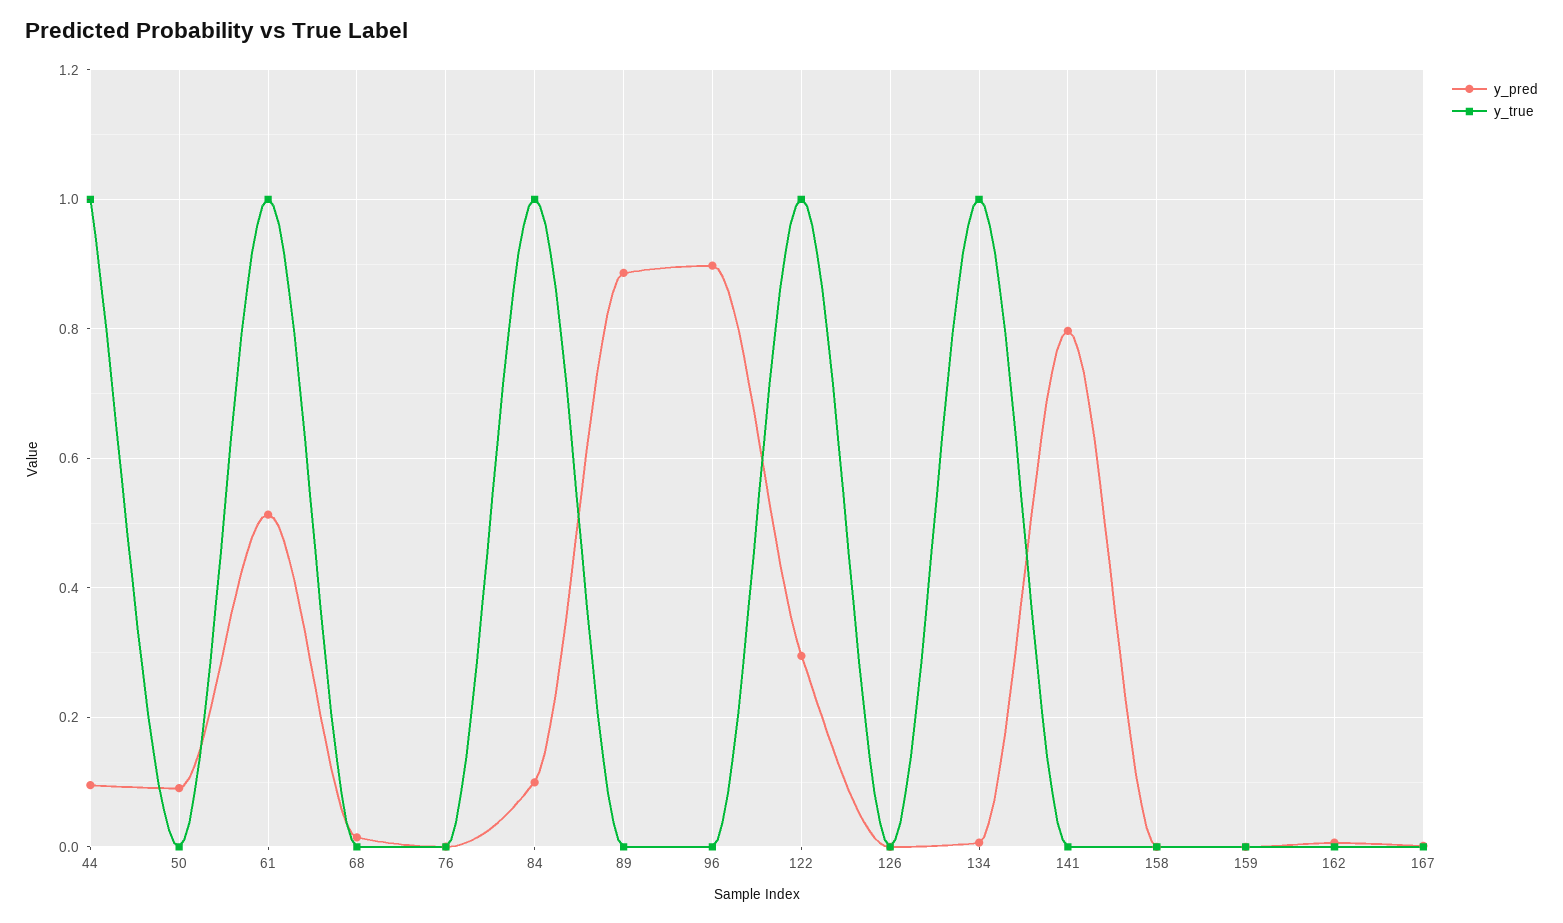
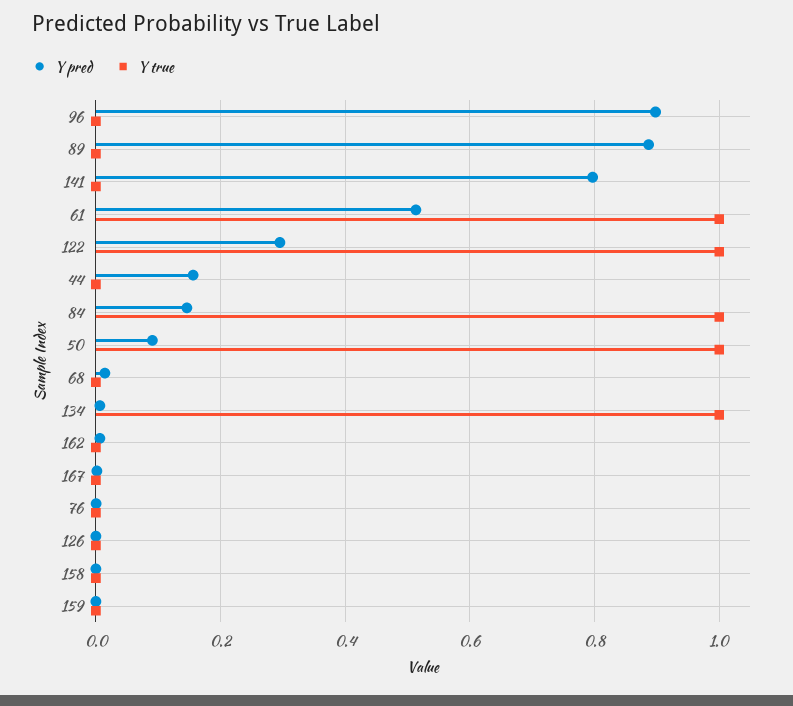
  {
    "y_pred": {
-     "44": 0.1,
+     "44": 0.16,
      "50": 0.1,
      "61": 0.52,
      "68": 0.02,
      "76": 0,
-     "84": 0.1,
+     "84": 0.14,
      "89": 0.88,
      "96": 0.9,
      "122": 0.3,
      "126": 0,
      "134": 0,
      "141": 0.8,
      "158": 0,
      "159": 0,
      "162": 0,
      "167": 0
    },
    "y_true": {
-     "44": 1,
+     "44": 0,
-     "50": 0,
+     "50": 1,
      "61": 1,
      "68": 0,
      "76": 0,
      "84": 1,
      "89": 0,
      "96": 0,
      "122": 1,
      "126": 0,
      "134": 1,
      "141": 0,
      "158": 0,
      "159": 0,
      "162": 0,
      "167": 0
    }
  }

